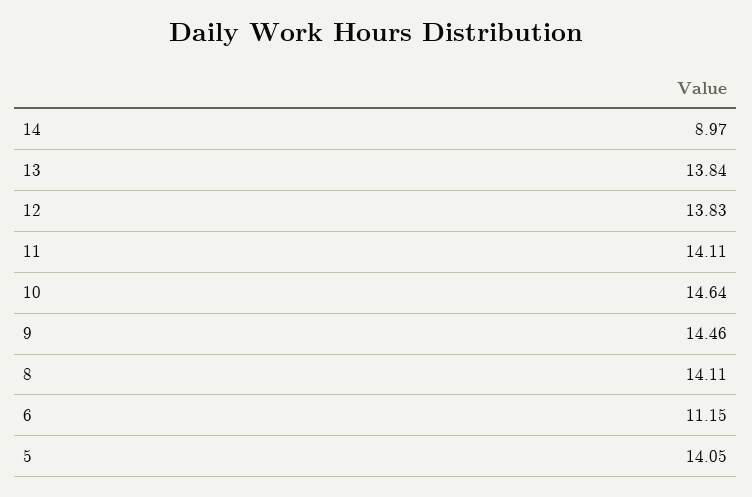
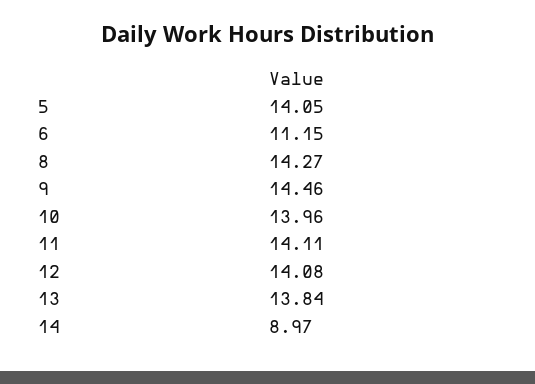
  {
    "14": 8.97,
    "13": 13.84,
-   "12": 13.83,
+   "12": 14.08,
    "11": 14.11,
-   "10": 14.64,
+   "10": 13.96,
    "9": 14.46,
-   "8": 14.11,
+   "8": 14.27,
    "6": 11.15,
    "5": 14.05
  }

